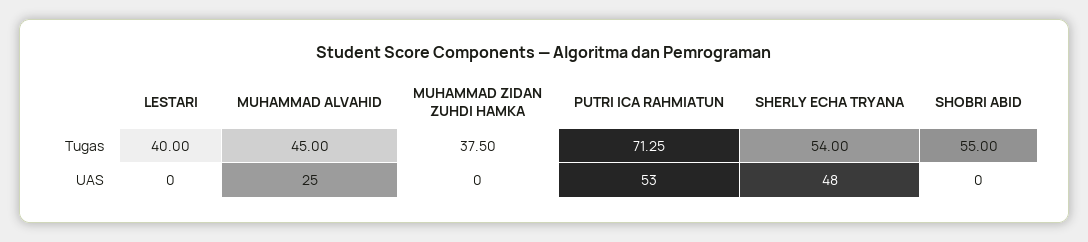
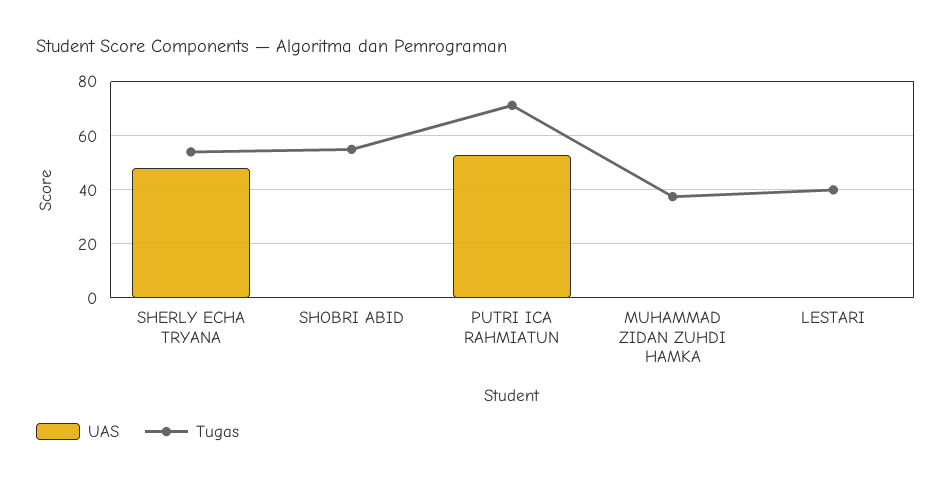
  {
    "Tugas": {
      "LESTARI": 40,
-     "MUHAMMAD ALVAHID": 45,
      "MUHAMMAD ZIDAN ZUHDI HAMKA": 37.5,
      "PUTRI ICA RAHMIATUN": 71.25,
      "SHERLY ECHA TRYANA": 54,
      "SHOBRI ABID": 55
    },
    "UAS": {
      "LESTARI": 0,
-     "MUHAMMAD ALVAHID": 25,
      "MUHAMMAD ZIDAN ZUHDI HAMKA": 0,
      "PUTRI ICA RAHMIATUN": 53,
      "SHERLY ECHA TRYANA": 48,
      "SHOBRI ABID": 0
    }
  }

